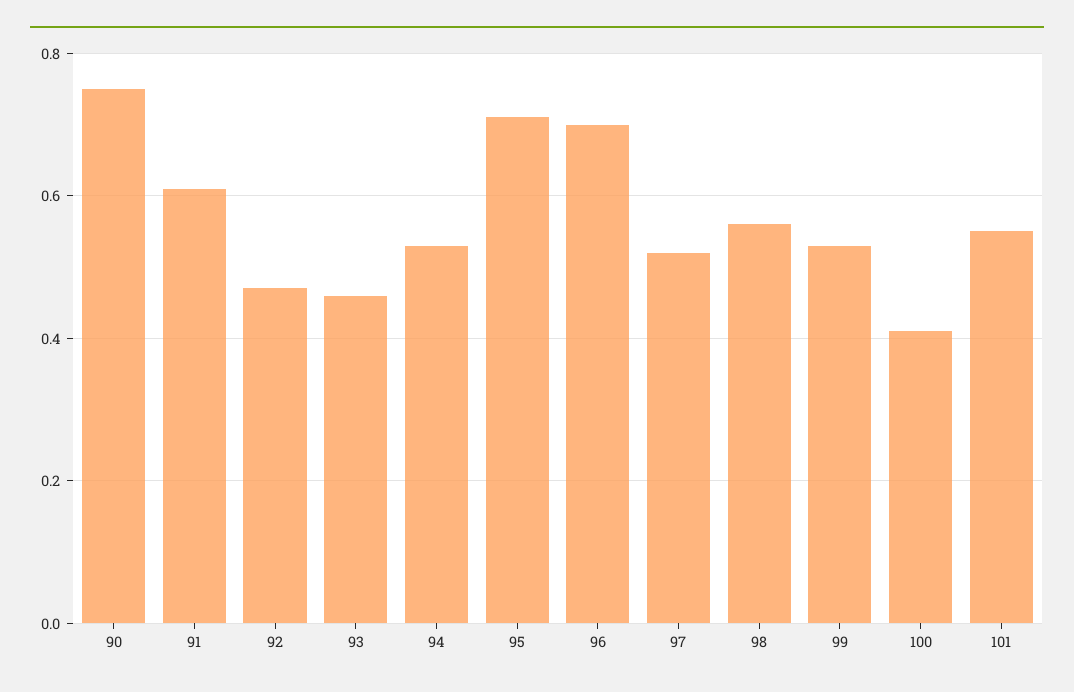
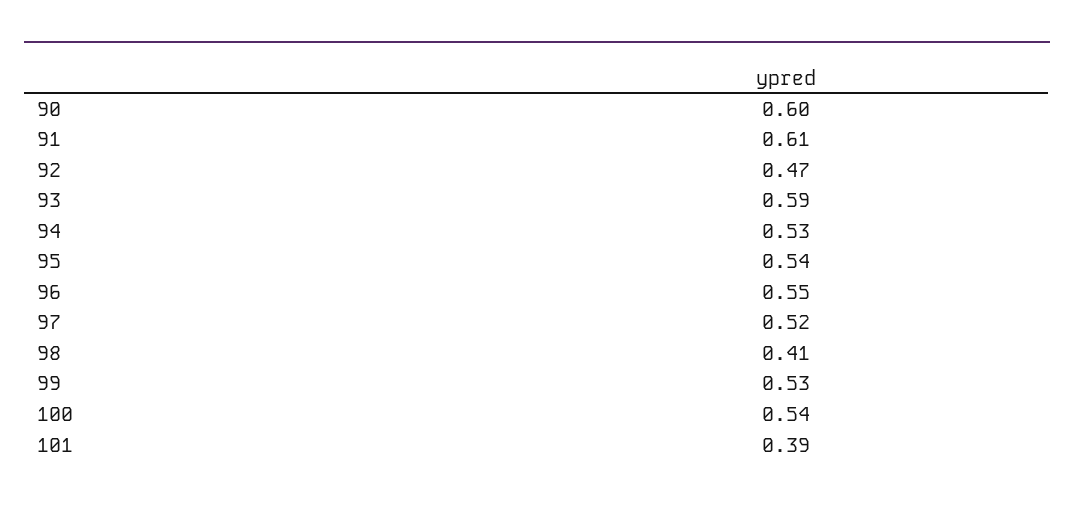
  {
-   "90": 0.75,
+   "90": 0.6,
    "91": 0.61,
    "92": 0.47,
-   "93": 0.45,
+   "93": 0.59,
    "94": 0.53,
-   "95": 0.7,
+   "95": 0.54,
-   "96": 0.7,
+   "96": 0.55,
    "97": 0.52,
-   "98": 0.55,
+   "98": 0.41,
    "99": 0.53,
-   "100": 0.4,
+   "100": 0.54,
-   "101": 0.55
+   "101": 0.39
  }

